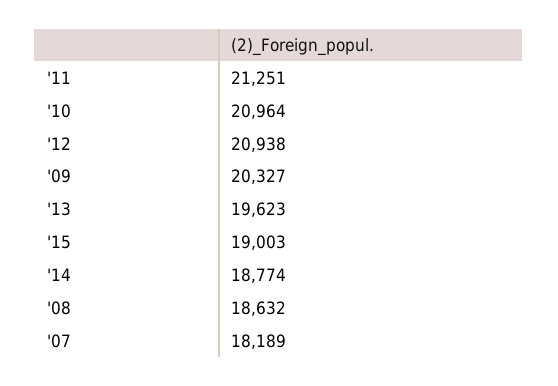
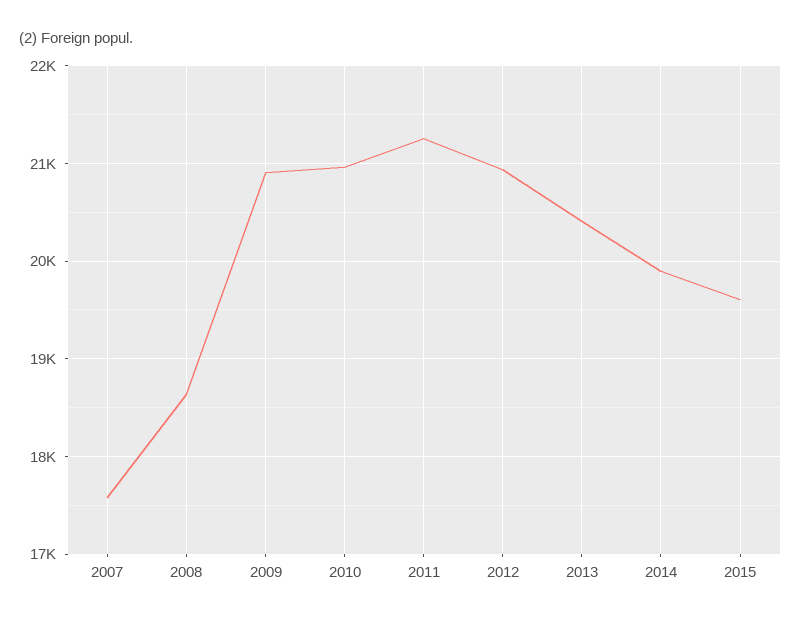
  {
    "'11": 21251,
    "'10": 20964,
    "'12": 20938,
-   "'09": 20327,
+   "'09": 20900,
-   "'13": 19623,
+   "'13": 20400,
-   "'15": 19003,
+   "'15": 19600,
-   "'14": 18774,
+   "'14": 19900,
    "'08": 18632,
-   "'07": 18189
+   "'07": 17600
  }

